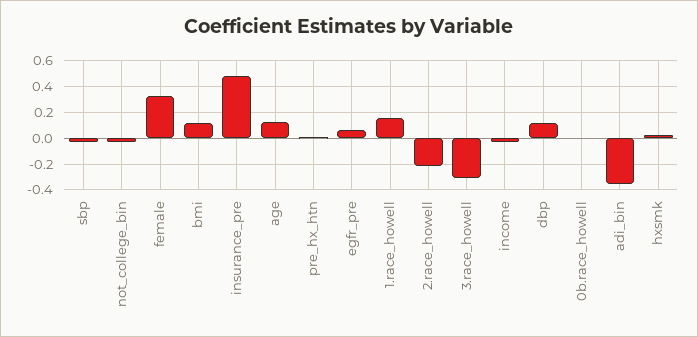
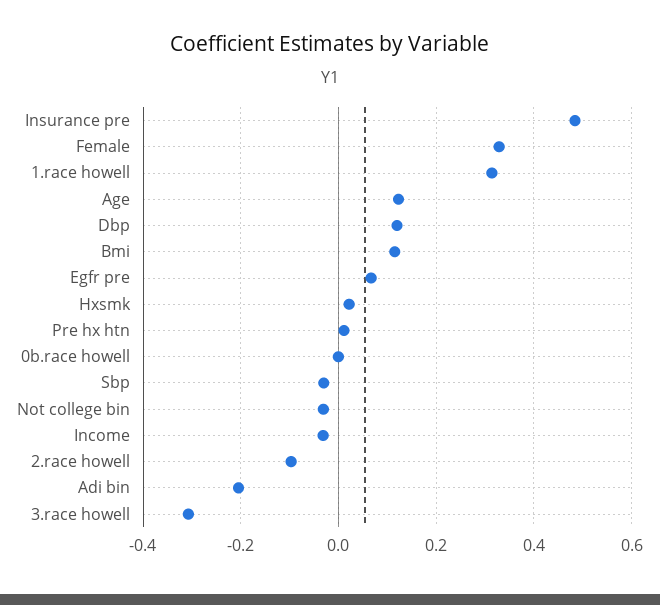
  {
    "sbp": -0.04,
    "not_college_bin": -0.04,
    "female": 0.32,
    "bmi": 0.12,
    "insurance_pre": 0.48,
    "age": 0.12,
    "pre_hx_htn": 0.02,
    "egfr_pre": 0.06,
-   "1.race_howell": 0.15,
+   "1.race_howell": 0.32,
-   "2.race_howell": -0.2,
+   "2.race_howell": -0.1,
    "3.race_howell": -0.3,
    "income": -0.04,
    "dbp": 0.12,
    "0b.race_howell": 0,
-   "adi_bin": -0.35,
+   "adi_bin": -0.2,
    "hxsmk": 0.02
  }

